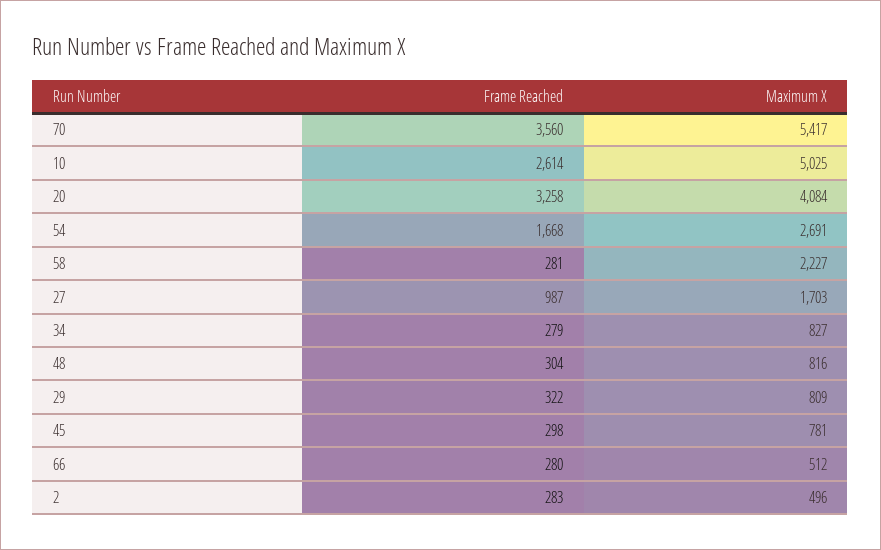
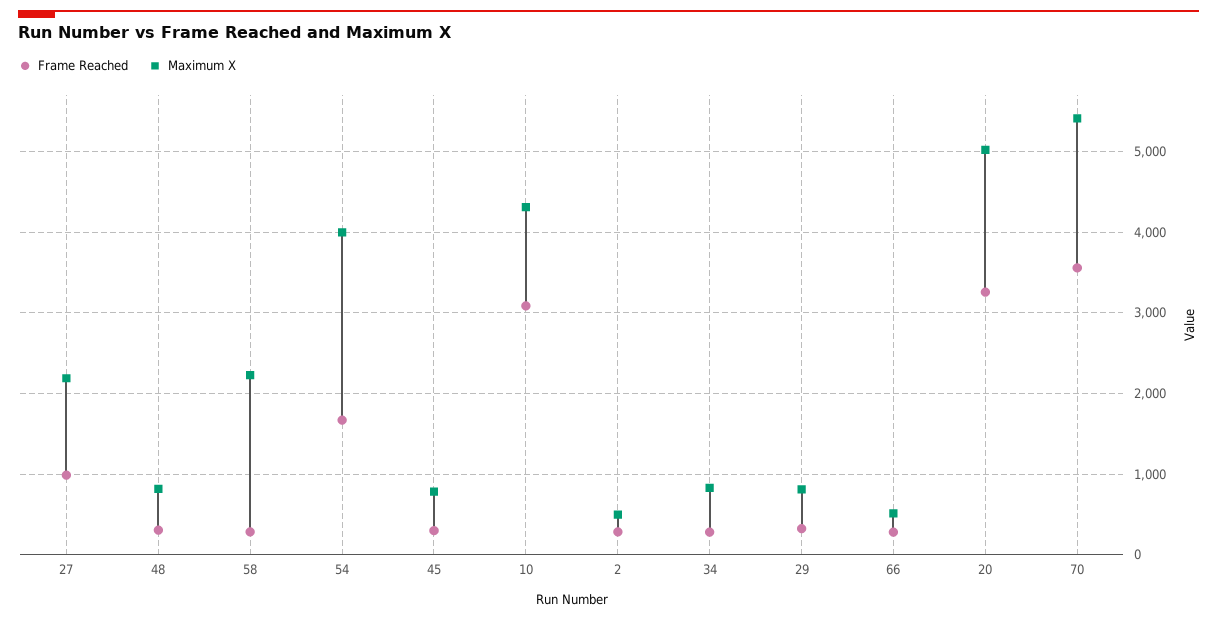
  {
    "Frame Reached": {
      "70": 3560,
-     "10": 2614,
+     "10": 3100,
      "20": 3258,
      "54": 1668,
      "58": 281,
      "27": 987,
      "34": 279,
      "48": 304,
      "29": 322,
      "45": 298,
      "66": 280,
      "2": 283
    },
    "Maximum X": {
      "70": 5417,
-     "10": 5025,
+     "10": 4300,
-     "20": 4084,
+     "20": 5000,
-     "54": 2691,
+     "54": 4000,
      "58": 2227,
-     "27": 1703,
+     "27": 2200,
      "34": 827,
      "48": 816,
      "29": 809,
      "45": 781,
      "66": 512,
      "2": 496
    }
  }

